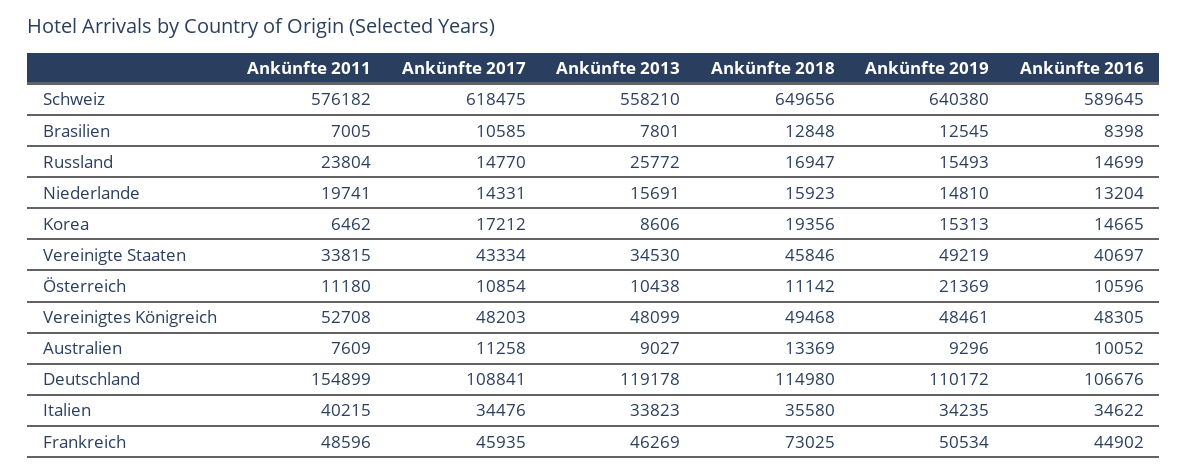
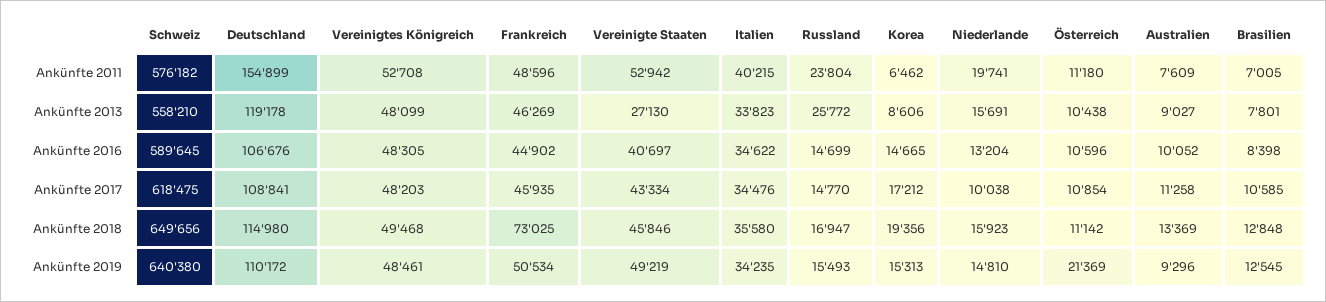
  {
    "Ankünfte 2011": {
      "Schweiz": 576182,
      "Brasilien": 7005,
      "Russland": 23804,
      "Niederlande": 19741,
      "Korea": 6462,
-     "Vereinigte Staaten": 33815,
+     "Vereinigte Staaten": 52942,
      "Österreich": 11180,
      "Vereinigtes Königreich": 52708,
      "Australien": 7609,
      "Deutschland": 154899,
      "Italien": 40215,
      "Frankreich": 48596
    },
    "Ankünfte 2017": {
      "Schweiz": 618475,
      "Brasilien": 10585,
      "Russland": 14770,
-     "Niederlande": 14331,
+     "Niederlande": 10038,
      "Korea": 17212,
      "Vereinigte Staaten": 43334,
      "Österreich": 10854,
      "Vereinigtes Königreich": 48203,
      "Australien": 11258,
      "Deutschland": 108841,
      "Italien": 34476,
      "Frankreich": 45935
    },
    "Ankünfte 2013": {
      "Schweiz": 558210,
      "Brasilien": 7801,
      "Russland": 25772,
      "Niederlande": 15691,
      "Korea": 8606,
-     "Vereinigte Staaten": 34530,
+     "Vereinigte Staaten": 27130,
      "Österreich": 10438,
      "Vereinigtes Königreich": 48099,
      "Australien": 9027,
      "Deutschland": 119178,
      "Italien": 33823,
      "Frankreich": 46269
    },
    "Ankünfte 2018": {
      "Schweiz": 649656,
      "Brasilien": 12848,
      "Russland": 16947,
      "Niederlande": 15923,
      "Korea": 19356,
      "Vereinigte Staaten": 45846,
      "Österreich": 11142,
      "Vereinigtes Königreich": 49468,
      "Australien": 13369,
      "Deutschland": 114980,
      "Italien": 35580,
      "Frankreich": 73025
    },
    "Ankünfte 2019": {
      "Schweiz": 640380,
      "Brasilien": 12545,
      "Russland": 15493,
      "Niederlande": 14810,
      "Korea": 15313,
      "Vereinigte Staaten": 49219,
      "Österreich": 21369,
      "Vereinigtes Königreich": 48461,
      "Australien": 9296,
      "Deutschland": 110172,
      "Italien": 34235,
      "Frankreich": 50534
    },
    "Ankünfte 2016": {
      "Schweiz": 589645,
      "Brasilien": 8398,
      "Russland": 14699,
      "Niederlande": 13204,
      "Korea": 14665,
      "Vereinigte Staaten": 40697,
      "Österreich": 10596,
      "Vereinigtes Königreich": 48305,
      "Australien": 10052,
      "Deutschland": 106676,
      "Italien": 34622,
      "Frankreich": 44902
    }
  }

